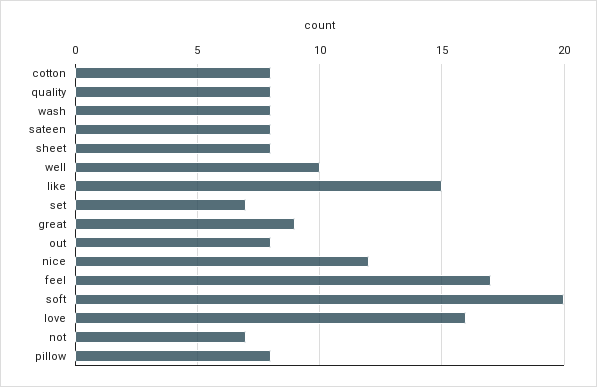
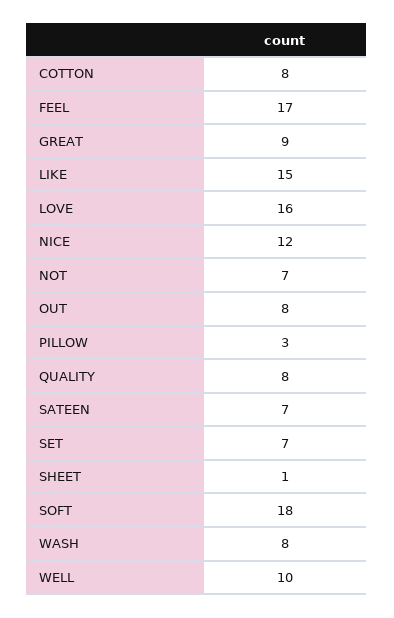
  {
    "cotton": 8,
    "quality": 8,
    "wash": 8,
-   "sateen": 8,
+   "sateen": 7,
-   "sheet": 8,
+   "sheet": 1,
    "well": 10,
    "like": 15,
    "set": 7,
    "great": 9,
    "out": 8,
    "nice": 12,
    "feel": 17,
-   "soft": 20,
+   "soft": 18,
    "love": 16,
    "not": 7,
-   "pillow": 8
+   "pillow": 3
  }

